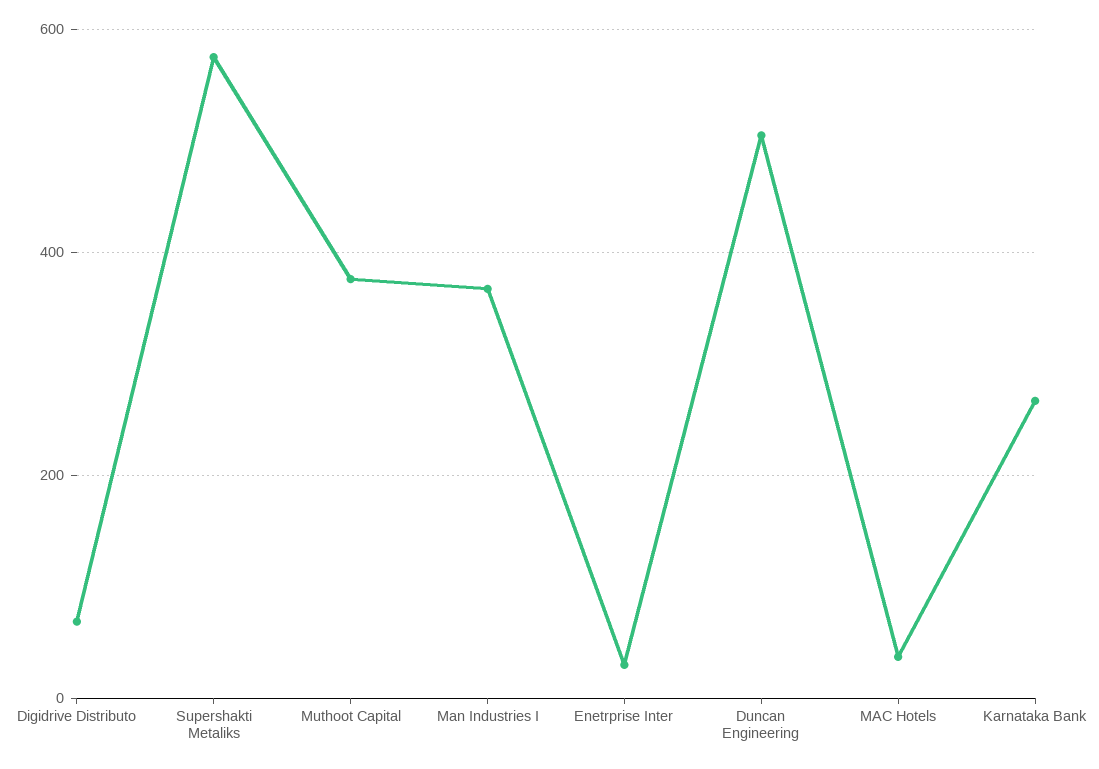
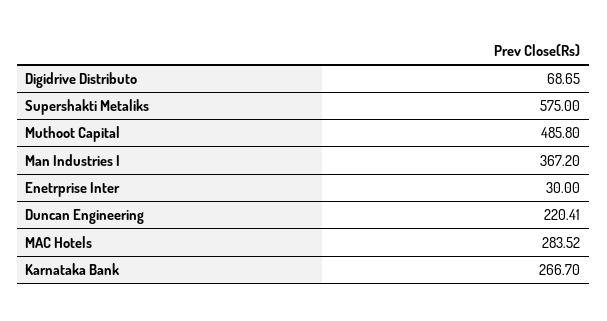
  {
    "Digidrive Distributo": 68.65,
    "Supershakti Metaliks": 575,
-   "Muthoot Capital": 380,
+   "Muthoot Capital": 485.8,
    "Man Industries I": 367.2,
    "Enetrprise Inter": 30,
-   "Duncan Engineering": 500,
+   "Duncan Engineering": 220.41,
-   "MAC Hotels": 40,
+   "MAC Hotels": 283.52,
    "Karnataka Bank": 266.7
  }

